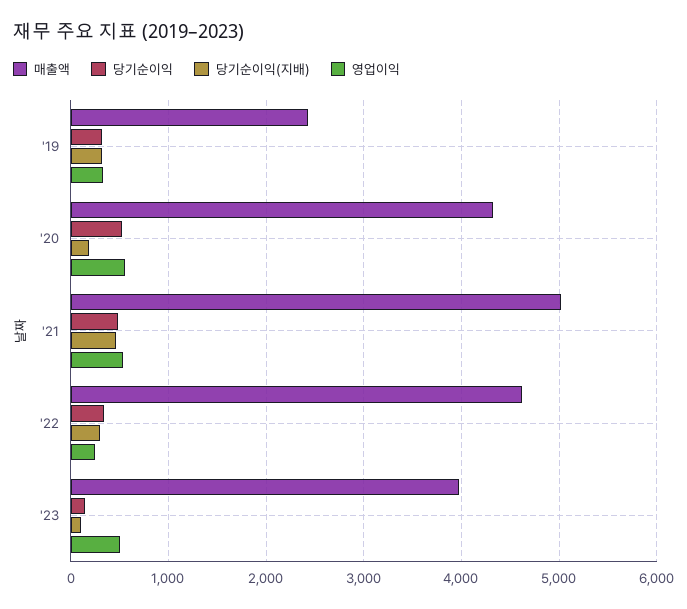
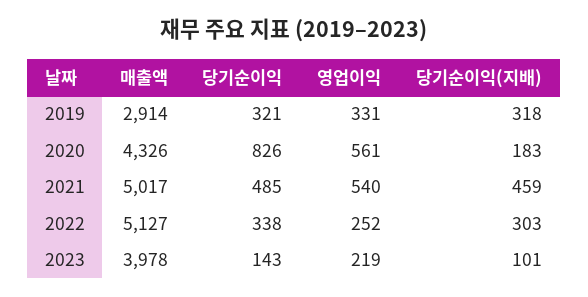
  {
    "매출액": {
-     "'19": 2400,
+     "'19": 2914,
      "'20": 4326,
      "'21": 5017,
-     "'22": 4600,
+     "'22": 5127,
      "'23": 3978
    },
    "당기순이익": {
      "'19": 321,
-     "'20": 500,
+     "'20": 826,
      "'21": 485,
      "'22": 338,
      "'23": 143
    },
    "당기순이익(지배)": {
      "'19": 318,
      "'20": 183,
      "'21": 459,
      "'22": 303,
      "'23": 101
    },
    "영업이익": {
      "'19": 331,
      "'20": 561,
      "'21": 540,
      "'22": 252,
-     "'23": 500
+     "'23": 219
    }
  }

